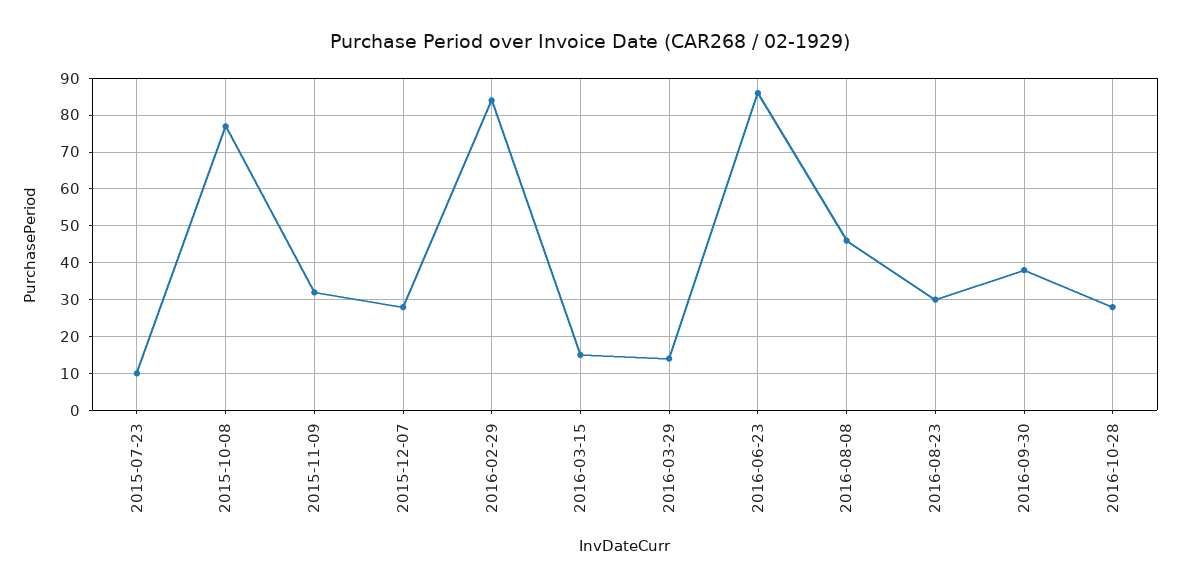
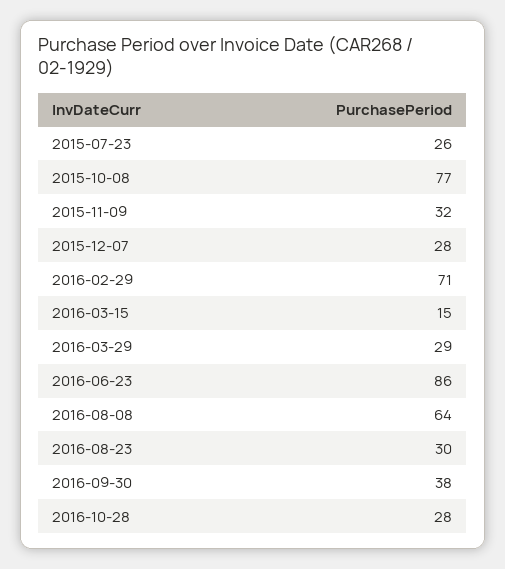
  {
-   "2015-07-23": 10,
+   "2015-07-23": 26,
    "2015-10-08": 77,
    "2015-11-09": 32,
    "2015-12-07": 28,
-   "2016-02-29": 85,
+   "2016-02-29": 71,
    "2016-03-15": 15,
-   "2016-03-29": 15,
+   "2016-03-29": 29,
    "2016-06-23": 86,
-   "2016-08-08": 45,
+   "2016-08-08": 64,
    "2016-08-23": 30,
    "2016-09-30": 38,
    "2016-10-28": 28
  }

